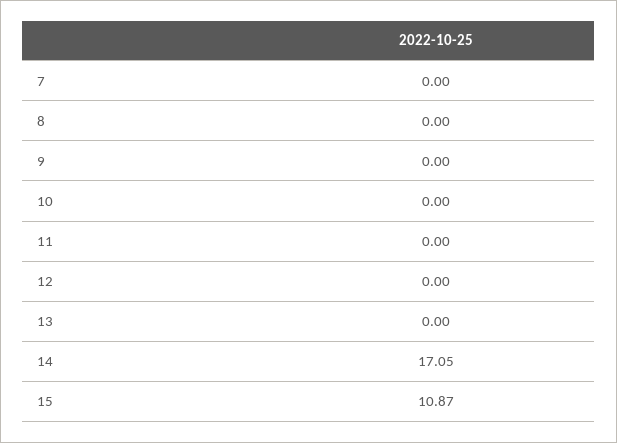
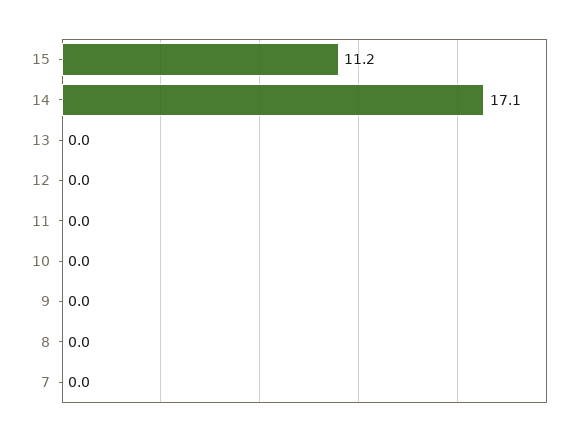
  {
    "7": 0,
    "8": 0,
    "9": 0,
    "10": 0,
    "11": 0,
    "12": 0,
    "13": 0,
    "14": 17.05,
-   "15": 10.87
+   "15": 11.2
  }

